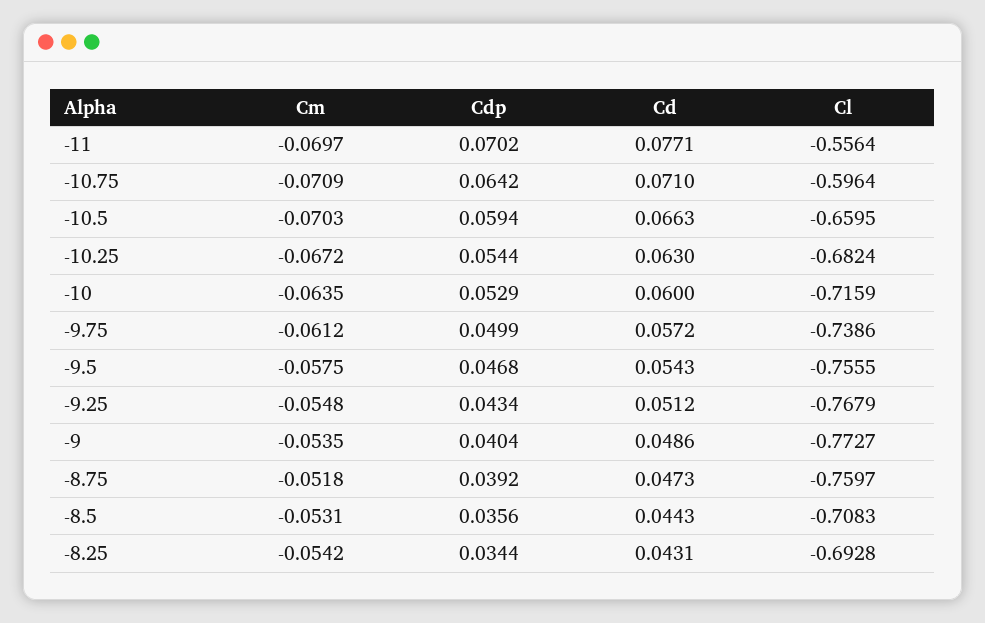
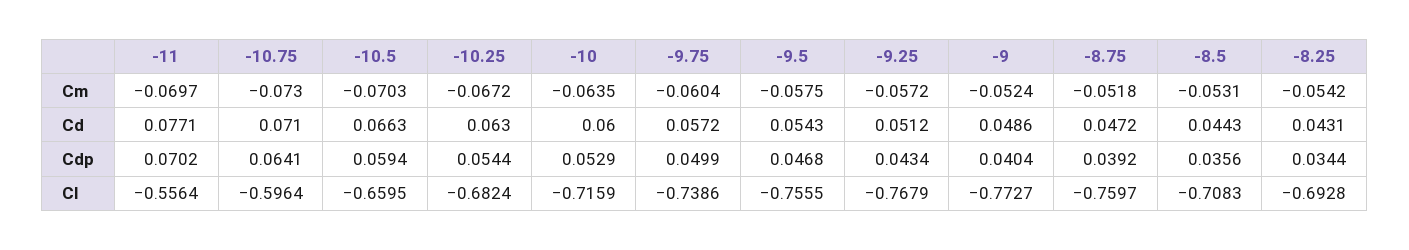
  {
    "Cm": {
      "-11": -0.0697,
-     "-10.75": -0.0709,
+     "-10.75": -0.073,
      "-10.5": -0.0703,
      "-10.25": -0.0672,
      "-10": -0.0635,
-     "-9.75": -0.0612,
+     "-9.75": -0.0604,
      "-9.5": -0.0575,
-     "-9.25": -0.0548,
+     "-9.25": -0.0572,
-     "-9": -0.0535,
+     "-9": -0.0524,
      "-8.75": -0.0518,
      "-8.5": -0.0531,
      "-8.25": -0.0542
    },
    "Cdp": {
      "-11": 0.0702,
-     "-10.75": 0.0642,
+     "-10.75": 0.0641,
      "-10.5": 0.0594,
      "-10.25": 0.0544,
      "-10": 0.0529,
      "-9.75": 0.0499,
      "-9.5": 0.0468,
      "-9.25": 0.0434,
      "-9": 0.0404,
      "-8.75": 0.0392,
      "-8.5": 0.0356,
      "-8.25": 0.0344
    },
    "Cd": {
      "-11": 0.0771,
      "-10.75": 0.071,
      "-10.5": 0.0663,
      "-10.25": 0.063,
      "-10": 0.06,
      "-9.75": 0.0572,
      "-9.5": 0.0543,
      "-9.25": 0.0512,
      "-9": 0.0486,
-     "-8.75": 0.0473,
+     "-8.75": 0.0472,
      "-8.5": 0.0443,
      "-8.25": 0.0431
    },
    "Cl": {
      "-11": -0.5564,
      "-10.75": -0.5964,
      "-10.5": -0.6595,
      "-10.25": -0.6824,
      "-10": -0.7159,
      "-9.75": -0.7386,
      "-9.5": -0.7555,
      "-9.25": -0.7679,
      "-9": -0.7727,
      "-8.75": -0.7597,
      "-8.5": -0.7083,
      "-8.25": -0.6928
    }
  }

